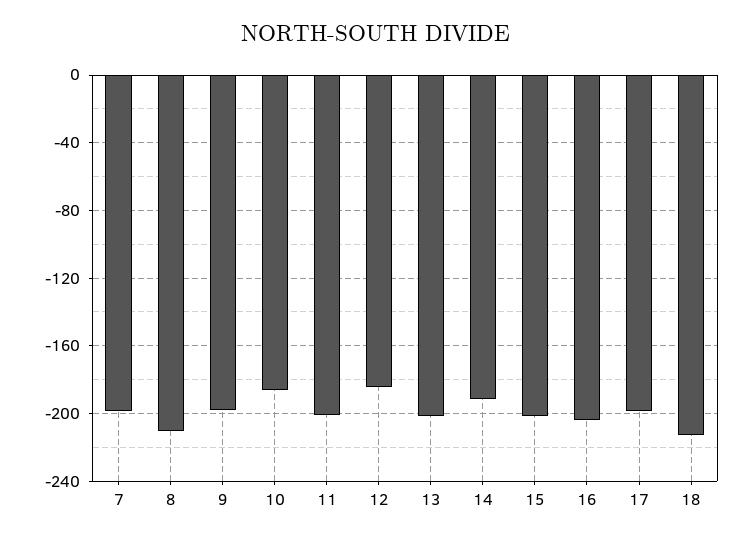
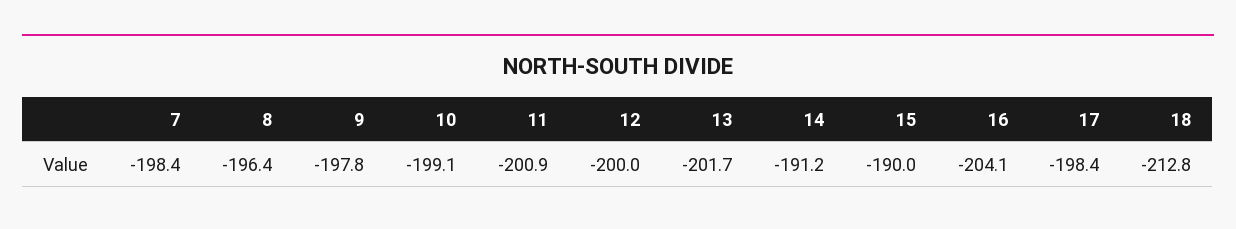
  {
    "7": -198.4,
-   "8": -210,
+   "8": -196.4,
    "9": -197.8,
-   "10": -185,
+   "10": -199.1,
    "11": -200.9,
-   "12": -185,
+   "12": -200,
    "13": -201.7,
    "14": -191.2,
-   "15": -200,
+   "15": -190,
    "16": -204.1,
    "17": -198.4,
    "18": -212.8
  }

